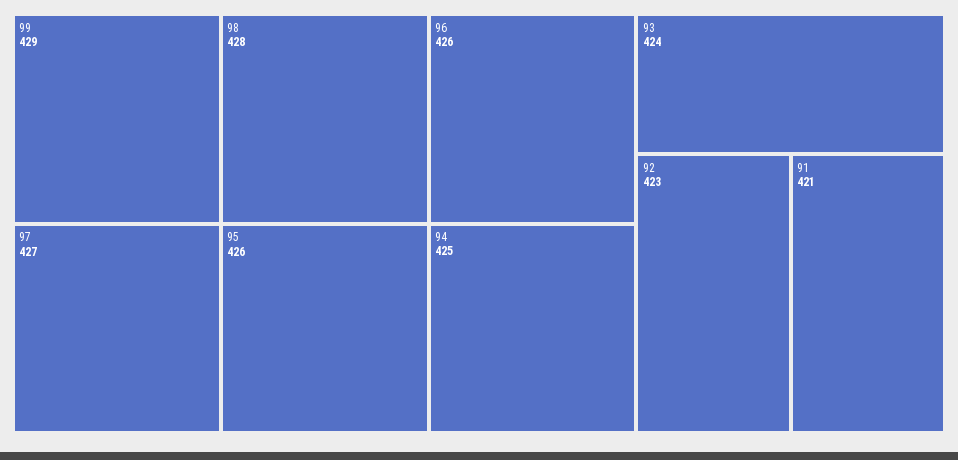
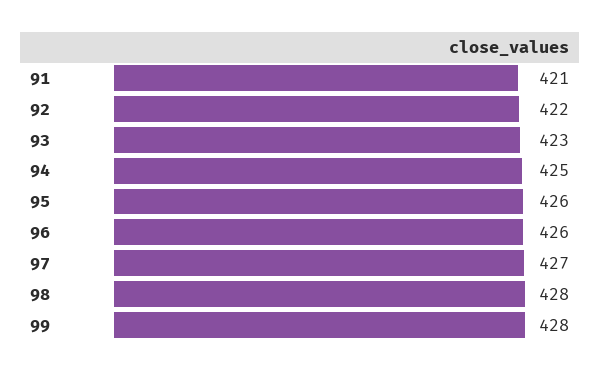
  {
-   "99": 429,
+   "99": 428,
    "98": 428,
    "97": 427,
    "95": 426,
    "96": 426,
    "94": 425,
-   "93": 424,
+   "93": 423,
-   "92": 423,
+   "92": 422,
    "91": 421
  }

